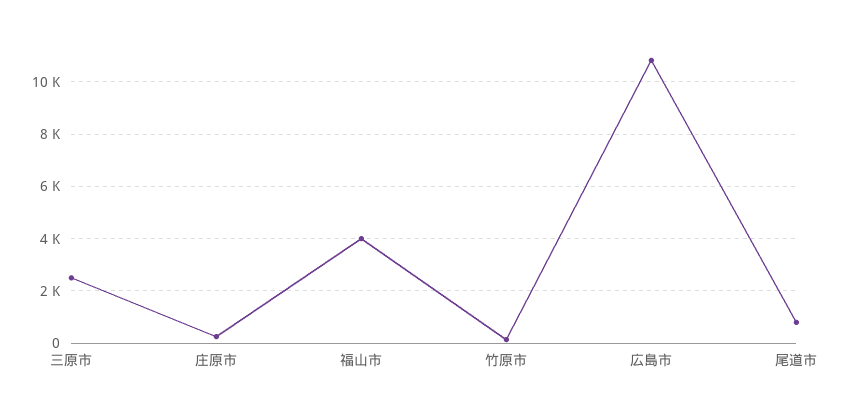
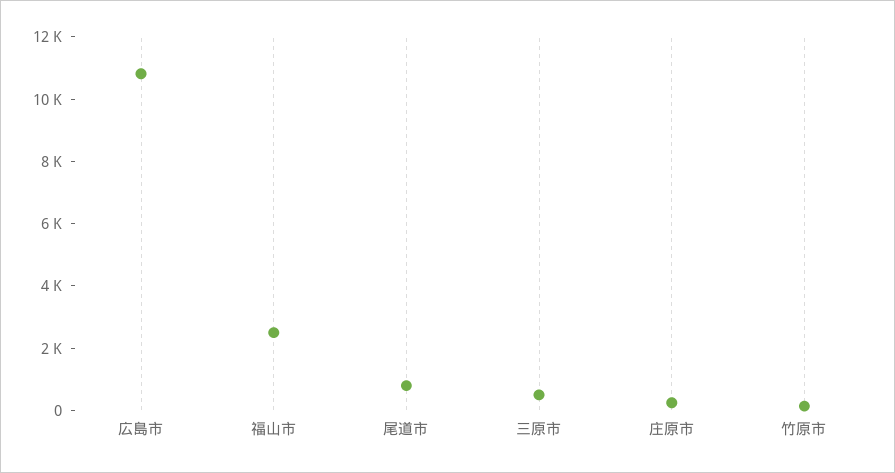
  {
-   "三原市": 2500,
+   "三原市": 500,
    "庄原市": 250,
-   "福山市": 4000,
+   "福山市": 2500,
    "竹原市": 250,
    "広島市": 10750,
    "尾道市": 750
  }

